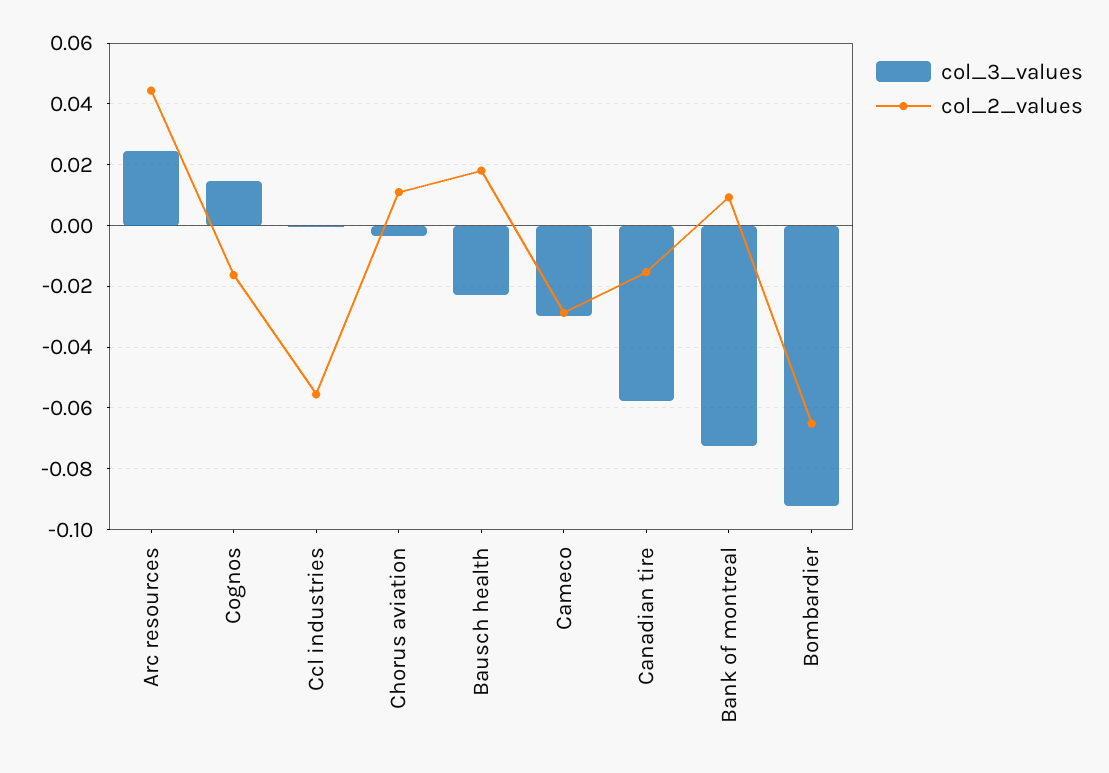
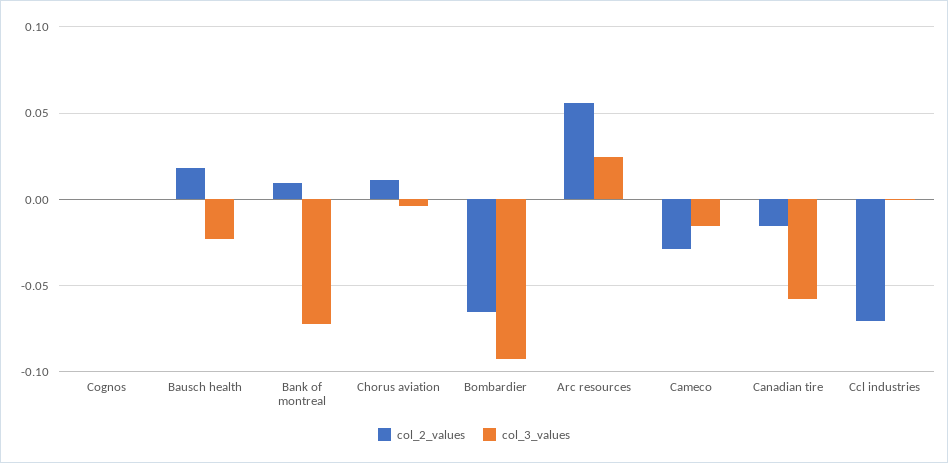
  {
    "col_3_values": {
      "Arc resources": 0.024,
-     "Cognos": 0.014,
+     "Cognos": 0,
      "Ccl industries": 0,
      "Chorus aviation": -0.004,
      "Bausch health": -0.022,
-     "Cameco": -0.03,
+     "Cameco": -0.015,
      "Canadian tire": -0.058,
      "Bank of montreal": -0.072,
      "Bombardier": -0.092
    },
    "col_2_values": {
-     "Arc resources": 0.044,
+     "Arc resources": 0.055,
-     "Cognos": -0.016,
+     "Cognos": 0,
-     "Ccl industries": -0.056,
+     "Ccl industries": -0.07,
      "Chorus aviation": 0.012,
      "Bausch health": 0.018,
      "Cameco": -0.028,
      "Canadian tire": -0.016,
      "Bank of montreal": 0.01,
      "Bombardier": -0.066
    }
  }

